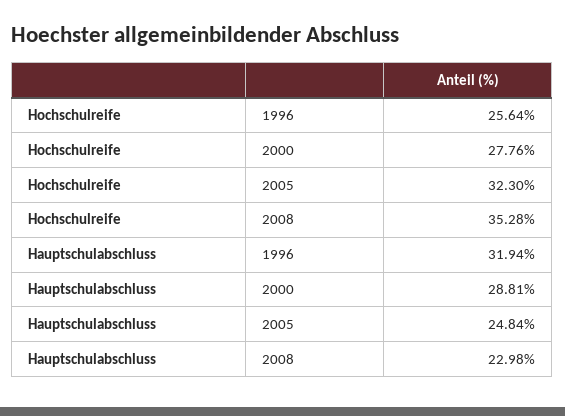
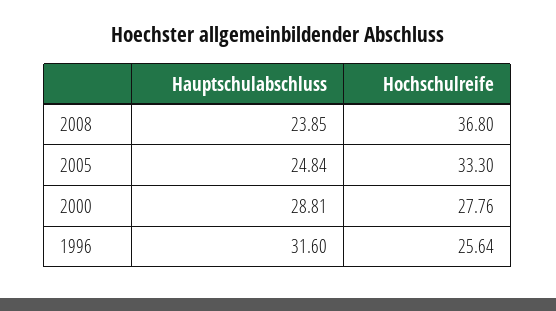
  {
    "Hochschulreife": {
      "1996": 25.64,
      "2000": 27.76,
-     "2005": 32.3,
+     "2005": 33.3,
-     "2008": 35.28
+     "2008": 36.8
    },
    "Hauptschulabschluss": {
-     "1996": 31.94,
+     "1996": 31.6,
      "2000": 28.81,
      "2005": 24.84,
-     "2008": 22.98
+     "2008": 23.85
    }
  }

